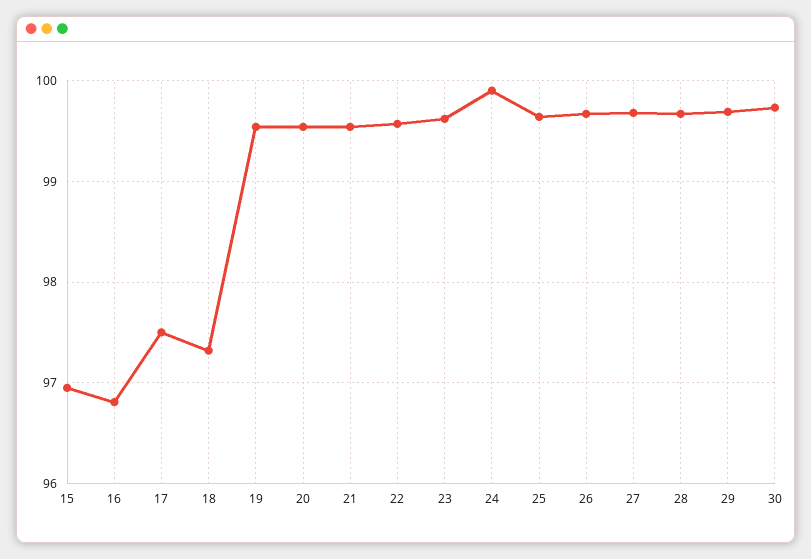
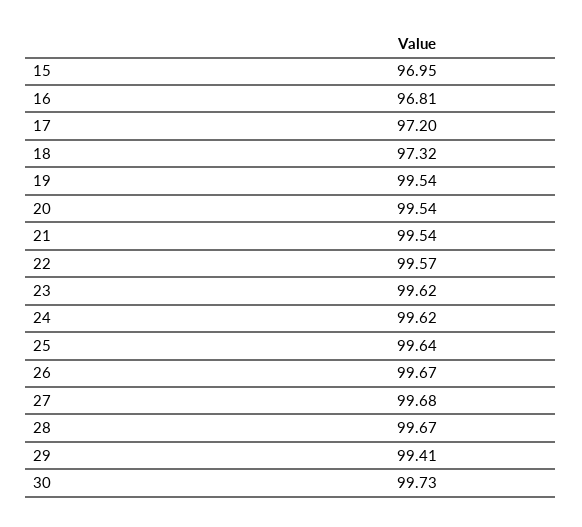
  {
    "15": 96.95,
    "16": 96.81,
-   "17": 97.5,
+   "17": 97.2,
    "18": 97.32,
    "19": 99.54,
    "20": 99.54,
    "21": 99.54,
    "22": 99.57,
    "23": 99.62,
-   "24": 99.9,
+   "24": 99.62,
    "25": 99.64,
    "26": 99.67,
    "27": 99.68,
    "28": 99.67,
-   "29": 99.7,
+   "29": 99.41,
    "30": 99.73
  }

